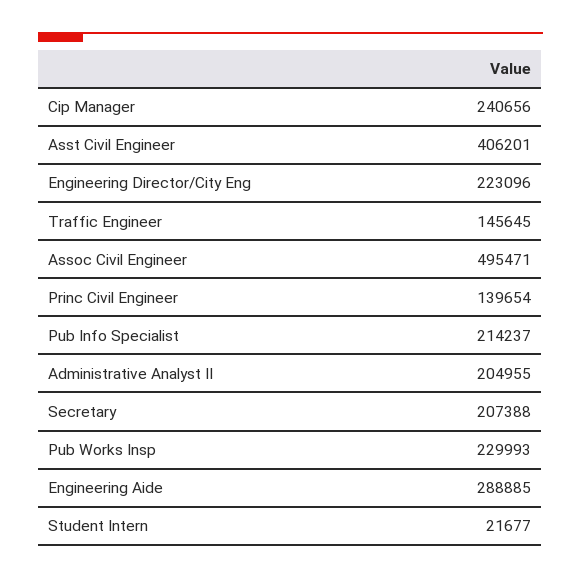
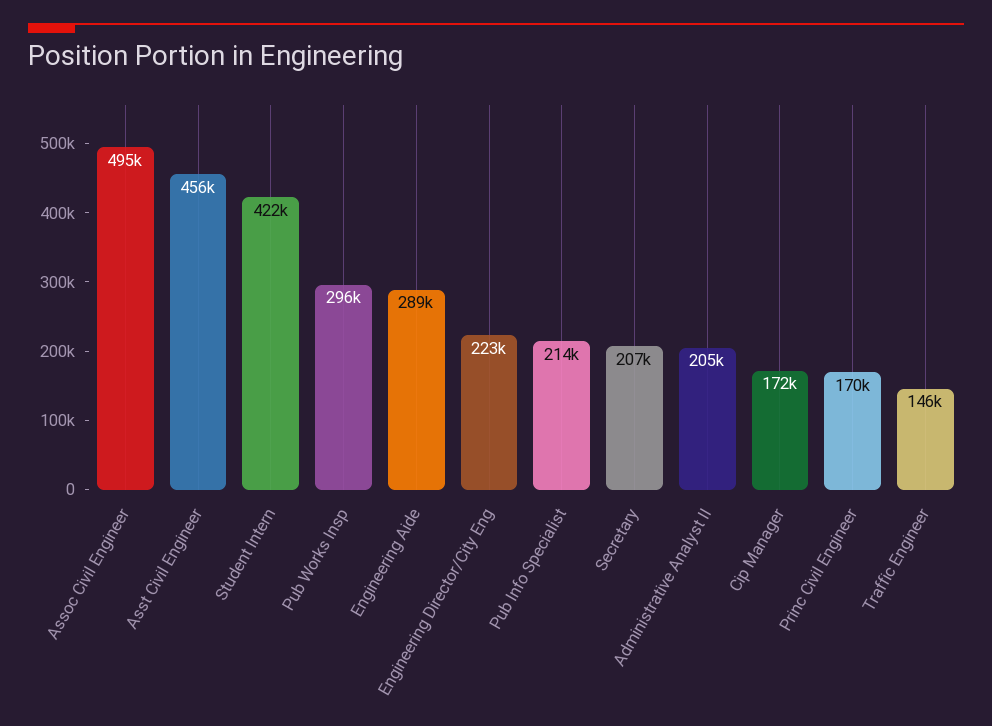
  {
-   "Cip Manager": 240656,
+   "Cip Manager": 172000,
-   "Asst Civil Engineer": 406201,
+   "Asst Civil Engineer": 456000,
    "Engineering Director/City Eng": 223096,
    "Traffic Engineer": 145645,
    "Assoc Civil Engineer": 495471,
-   "Princ Civil Engineer": 139654,
+   "Princ Civil Engineer": 170000,
    "Pub Info Specialist": 214237,
    "Administrative Analyst II": 204955,
    "Secretary": 207388,
-   "Pub Works Insp": 229993,
+   "Pub Works Insp": 296000,
    "Engineering Aide": 288885,
-   "Student Intern": 21677
+   "Student Intern": 422000
  }

